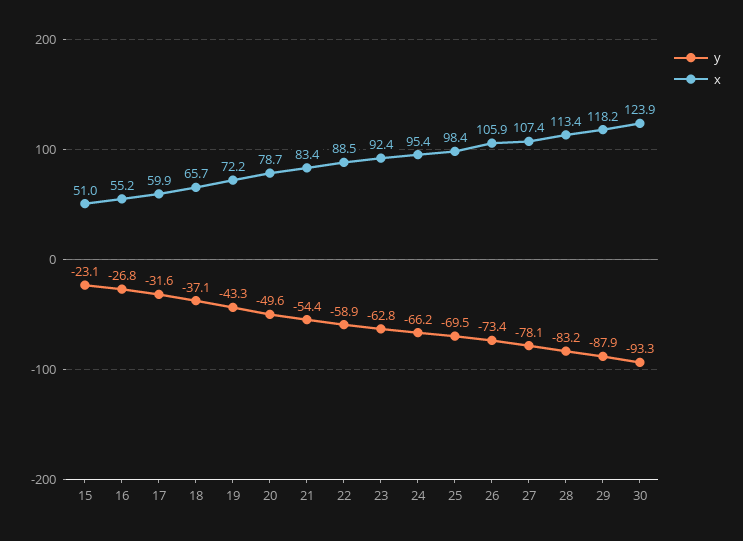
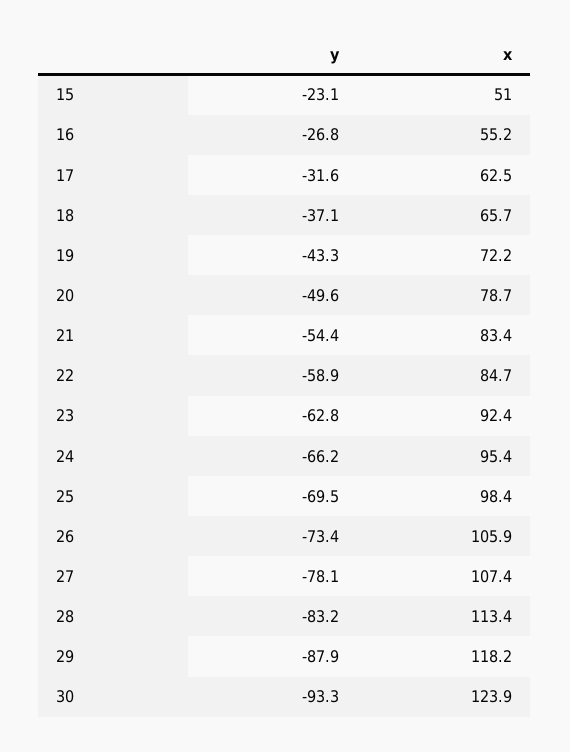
  {
    "y": {
      "15": -23.1,
      "16": -26.8,
      "17": -31.6,
      "18": -37.1,
      "19": -43.3,
      "20": -49.6,
      "21": -54.4,
      "22": -58.9,
      "23": -62.8,
      "24": -66.2,
      "25": -69.5,
      "26": -73.4,
      "27": -78.1,
      "28": -83.2,
      "29": -87.9,
      "30": -93.3
    },
    "x": {
      "15": 51,
      "16": 55.2,
-     "17": 59.9,
+     "17": 62.5,
      "18": 65.7,
      "19": 72.2,
      "20": 78.7,
      "21": 83.4,
-     "22": 88.5,
+     "22": 84.7,
      "23": 92.4,
      "24": 95.4,
      "25": 98.4,
      "26": 105.9,
      "27": 107.4,
      "28": 113.4,
      "29": 118.2,
      "30": 123.9
    }
  }

